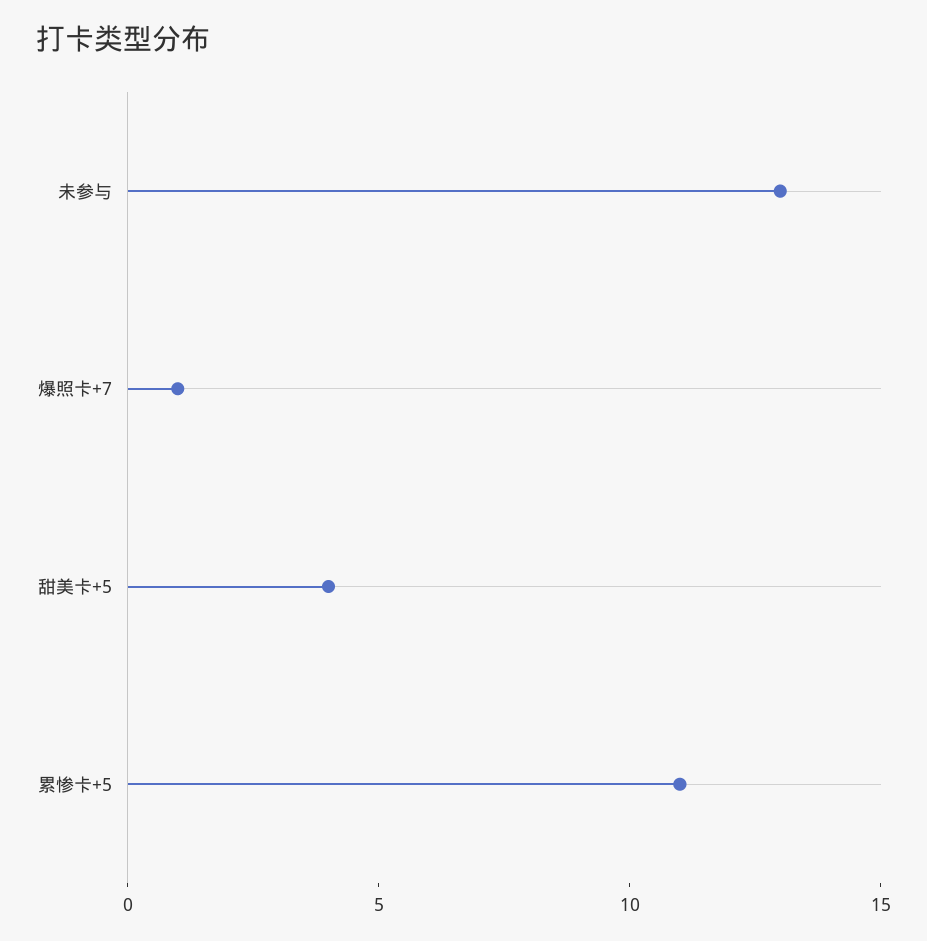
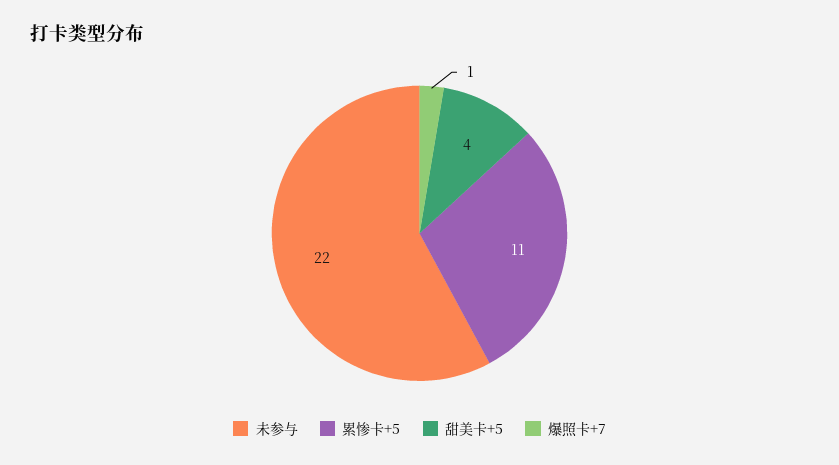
  {
-   "未参与": 13,
+   "未参与": 22,
    "爆照卡+7": 1,
    "甜美卡+5": 4,
    "累惨卡+5": 11
  }

